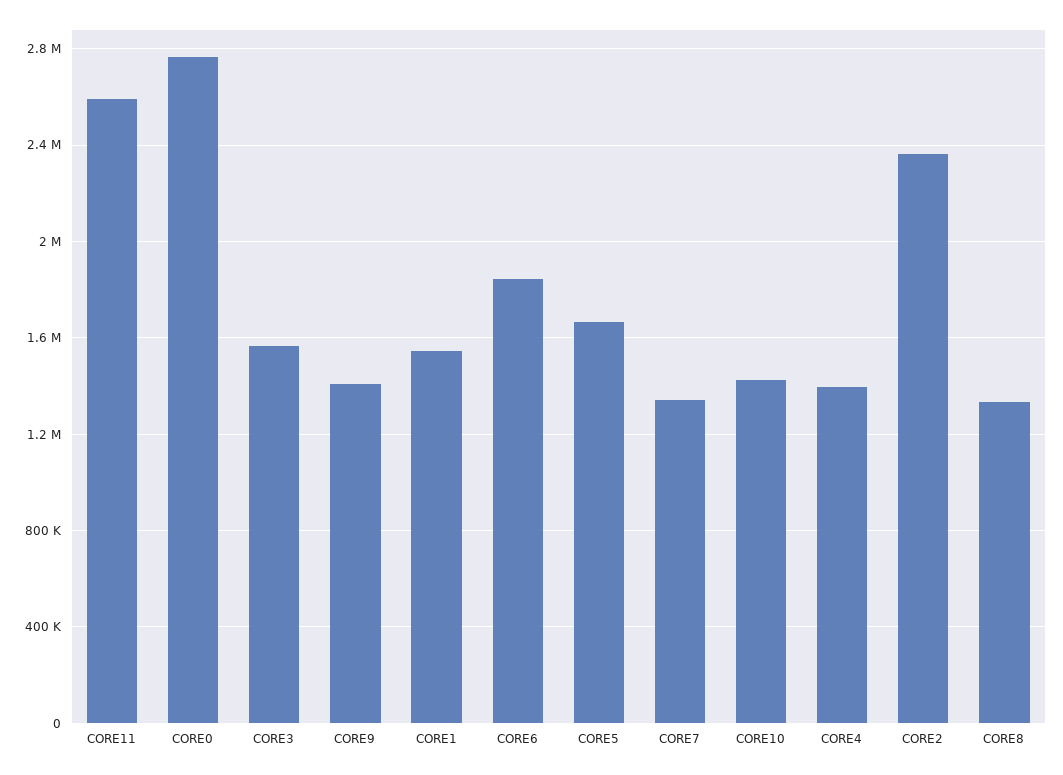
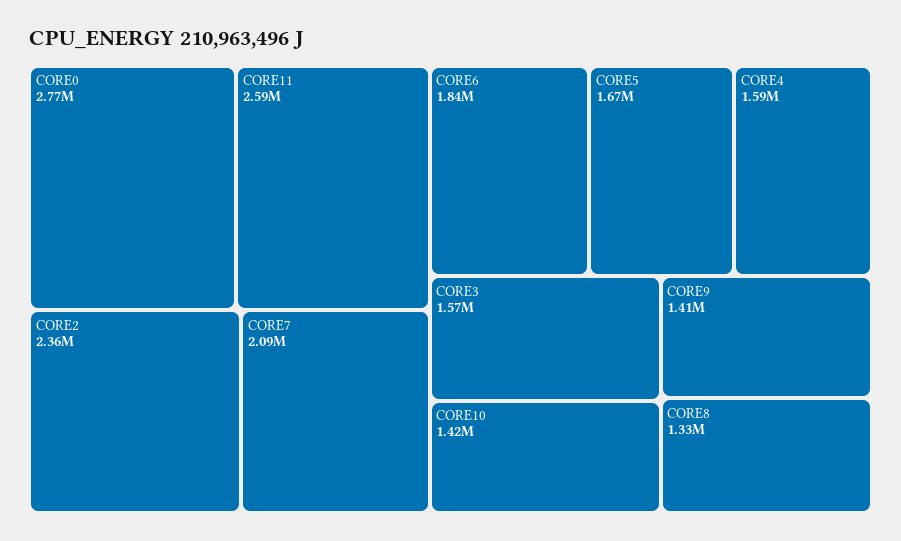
  {
    "CORE11": 2590000,
    "CORE0": 2770000,
    "CORE3": 1570000,
    "CORE9": 1410000,
-   "CORE1": 1550000,
    "CORE6": 1840000,
    "CORE5": 1670000,
-   "CORE7": 1350000,
+   "CORE7": 2090000,
    "CORE10": 1420000,
-   "CORE4": 1400000,
+   "CORE4": 1590000,
    "CORE2": 2360000,
    "CORE8": 1330000
  }

